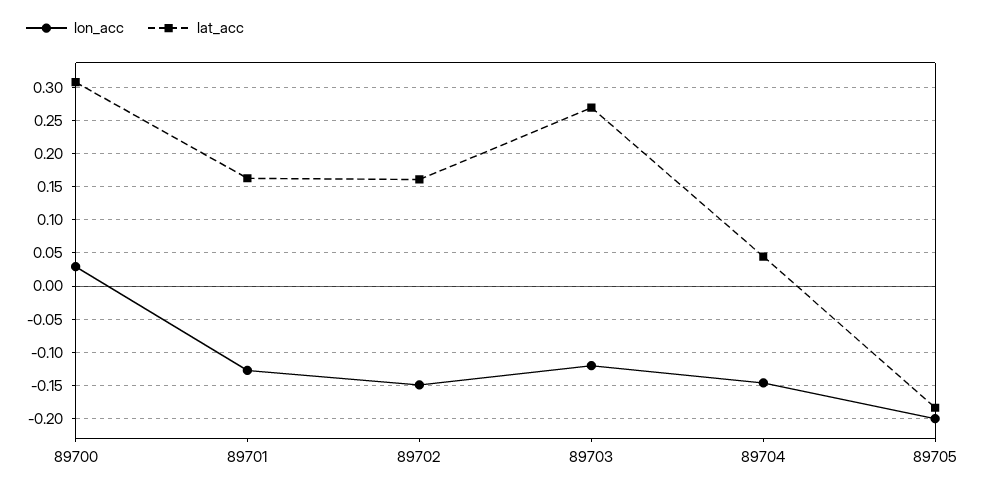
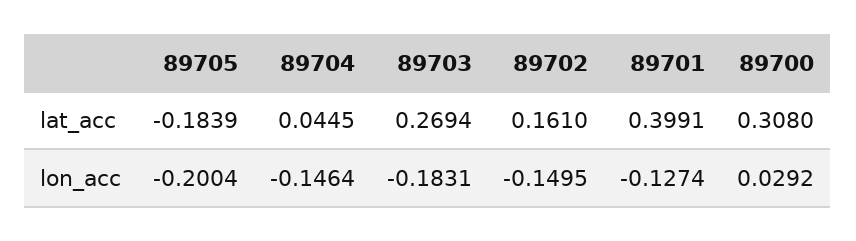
  {
    "lon_acc": {
      "89700": 0.0292,
      "89701": -0.1274,
      "89702": -0.1495,
-     "89703": -0.12,
+     "89703": -0.1831,
      "89704": -0.1464,
      "89705": -0.2004
    },
    "lat_acc": {
      "89700": 0.308,
-     "89701": 0.16,
+     "89701": 0.3991,
      "89702": 0.161,
      "89703": 0.2694,
      "89704": 0.0445,
      "89705": -0.1839
    }
  }

